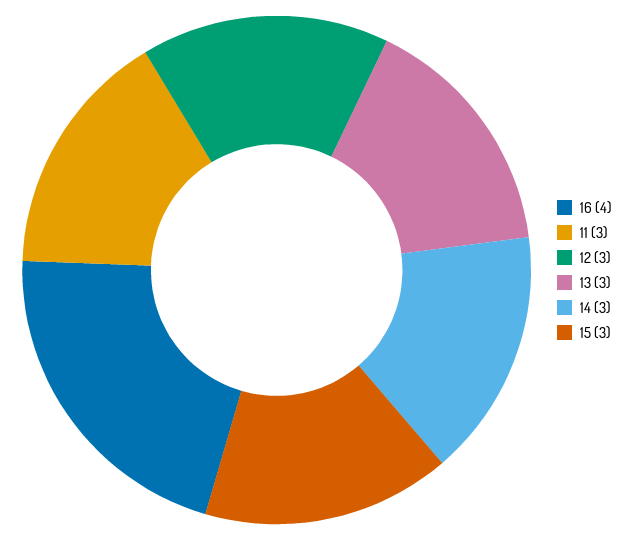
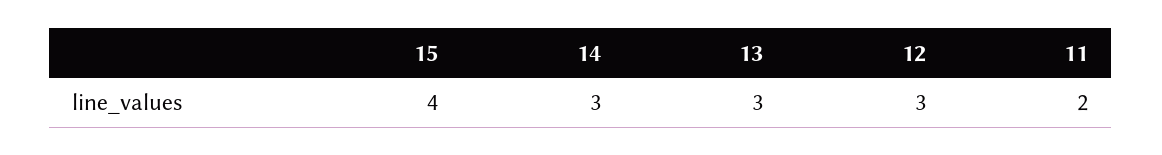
  {
-   "16": 4,
-   "11": 3,
+   "11": 2,
    "12": 3,
    "13": 3,
    "14": 3,
-   "15": 3
+   "15": 4
  }

